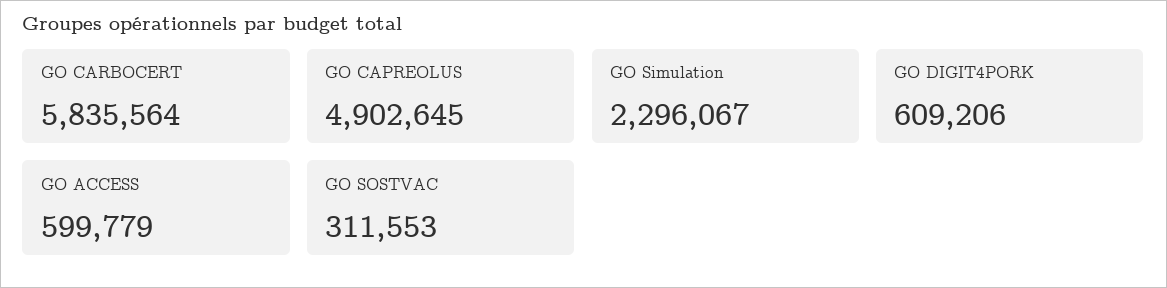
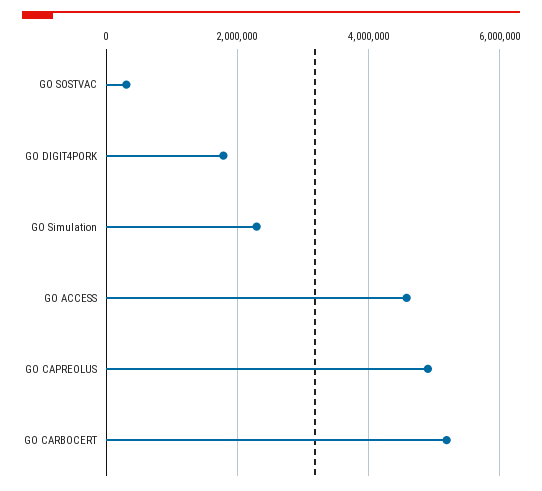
  {
-   "GO CARBOCERT": 5835564,
+   "GO CARBOCERT": 5200000,
    "GO CAPREOLUS": 4902645,
    "GO Simulation": 2296067,
-   "GO DIGIT4PORK": 609206,
+   "GO DIGIT4PORK": 1800000,
-   "GO ACCESS": 599779,
+   "GO ACCESS": 4600000,
    "GO SOSTVAC": 311553
  }

